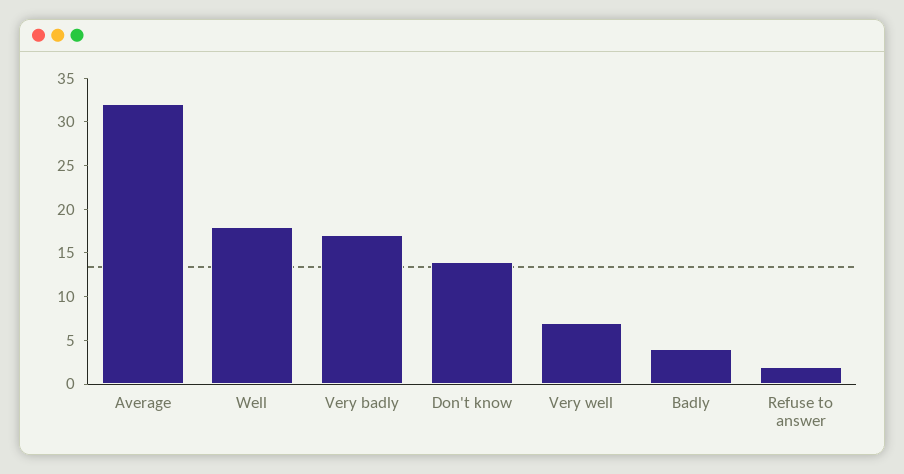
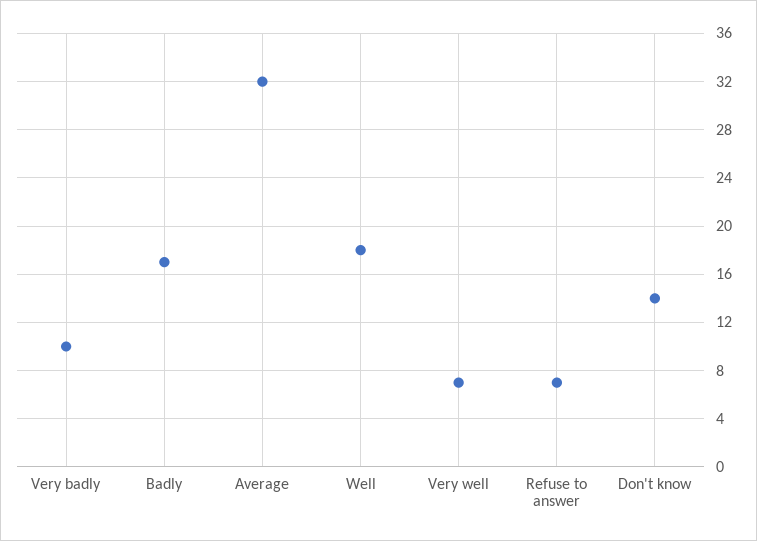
  {
    "Average": 32,
    "Well": 18,
-   "Very badly": 17,
+   "Very badly": 10,
    "Don't know": 14,
    "Very well": 7,
-   "Badly": 4,
+   "Badly": 17,
-   "Refuse to answer": 2
+   "Refuse to answer": 7
  }

